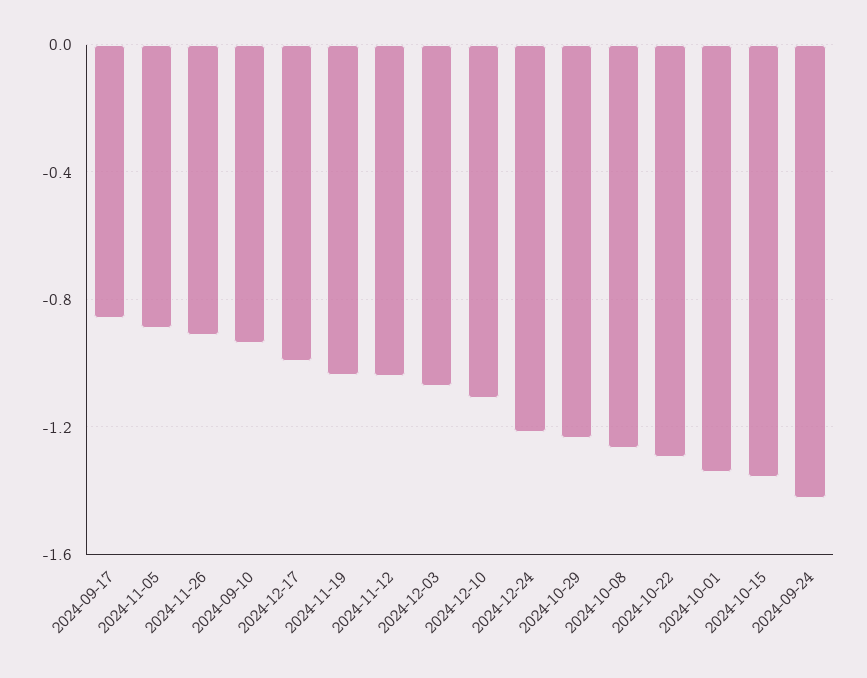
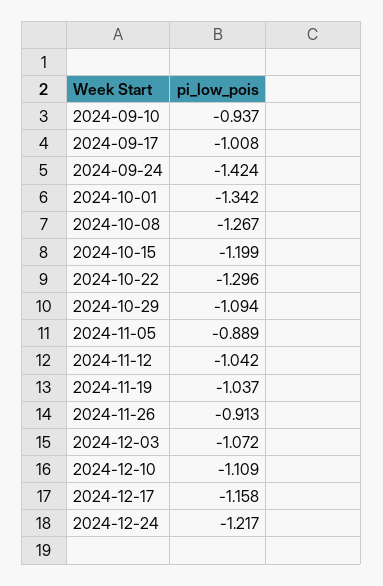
  {
-   "2024-09-17": -0.85,
+   "2024-09-17": -1.008,
    "2024-11-05": -0.889,
    "2024-11-26": -0.913,
    "2024-09-10": -0.937,
-   "2024-12-17": -1,
+   "2024-12-17": -1.158,
    "2024-11-19": -1.037,
    "2024-11-12": -1.042,
    "2024-12-03": -1.072,
    "2024-12-10": -1.109,
    "2024-12-24": -1.217,
-   "2024-10-29": -1.25,
+   "2024-10-29": -1.094,
    "2024-10-08": -1.267,
    "2024-10-22": -1.296,
    "2024-10-01": -1.342,
-   "2024-10-15": -1.35,
+   "2024-10-15": -1.199,
    "2024-09-24": -1.424
  }

